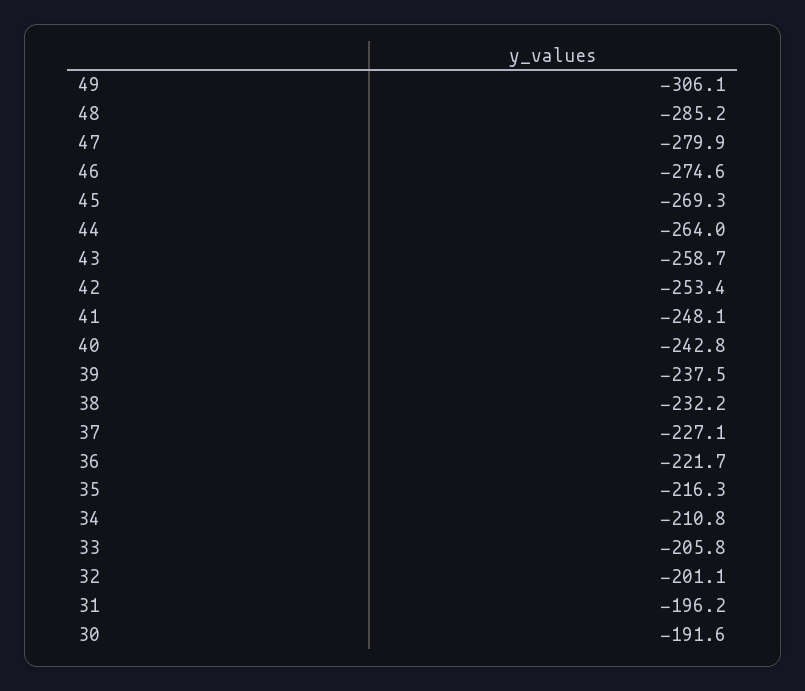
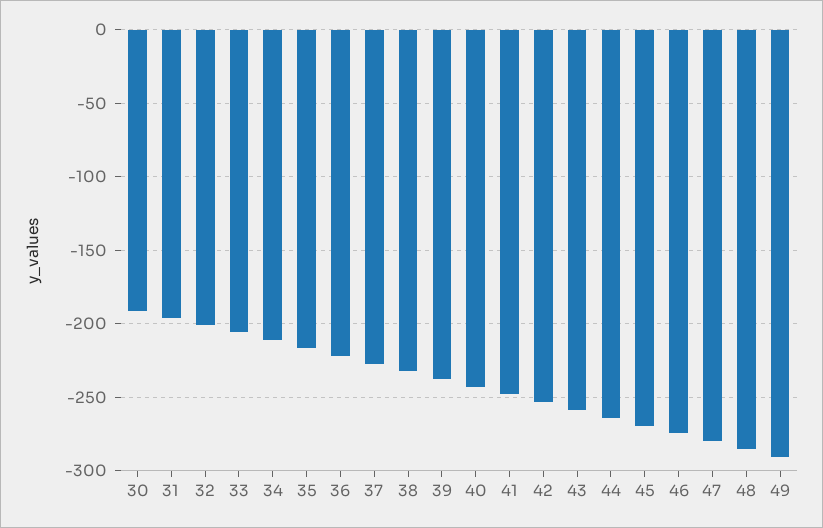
  {
-   "49": -306.1,
+   "49": -290,
    "48": -285.2,
    "47": -279.9,
    "46": -274.6,
    "45": -269.3,
    "44": -264,
    "43": -258.7,
    "42": -253.4,
    "41": -248.1,
    "40": -242.8,
    "39": -237.5,
    "38": -232.2,
    "37": -227.1,
    "36": -221.7,
    "35": -216.3,
    "34": -210.8,
    "33": -205.8,
    "32": -201.1,
    "31": -196.2,
    "30": -191.6
  }

